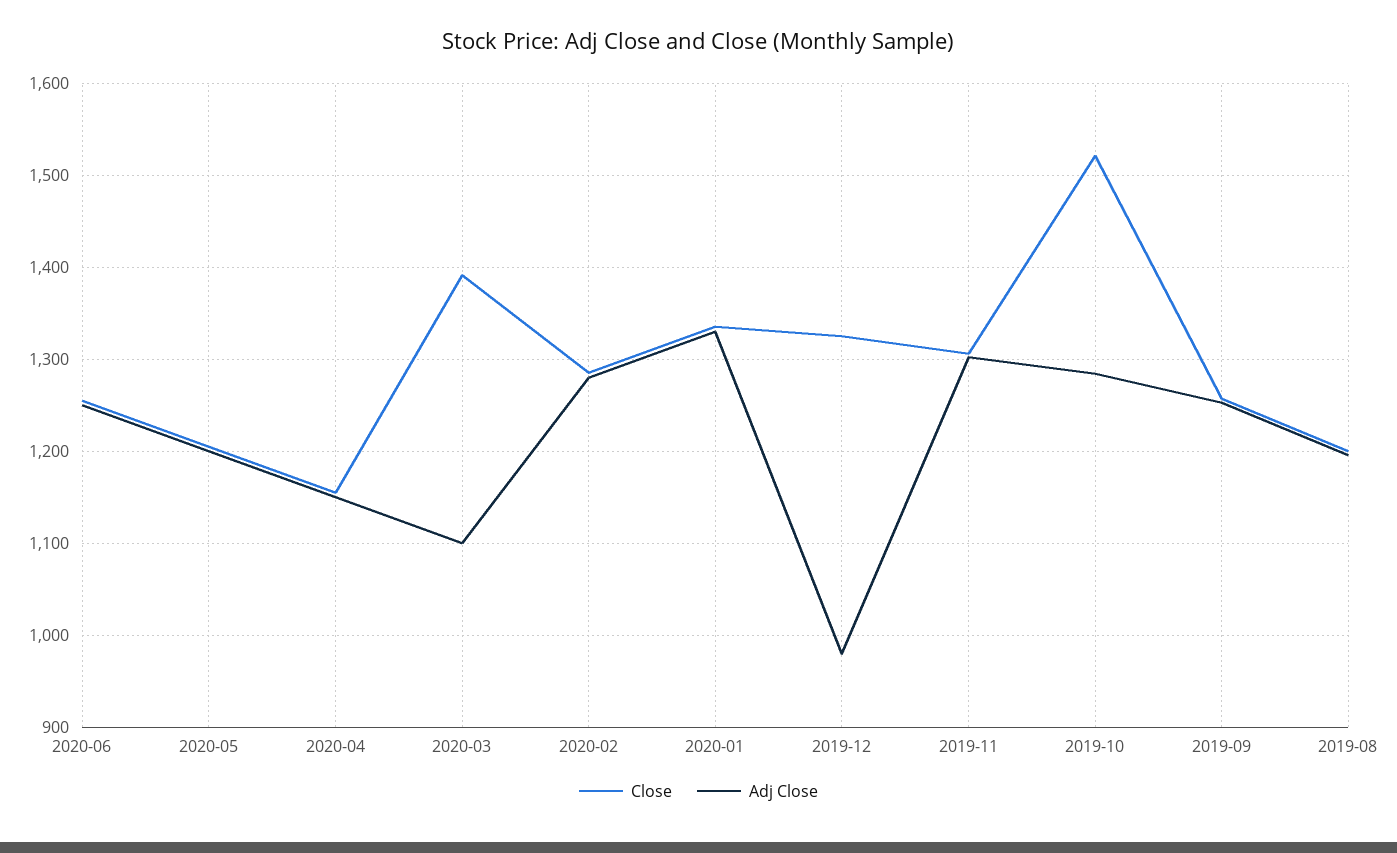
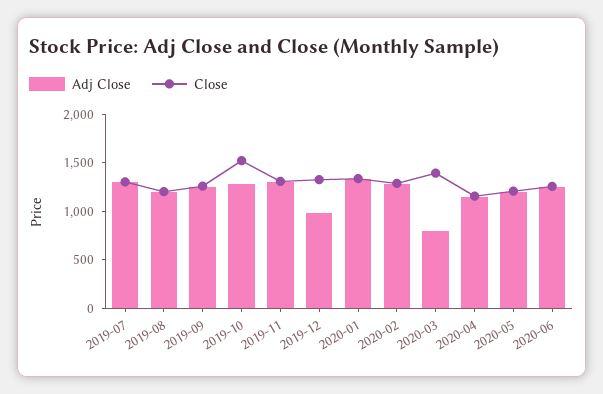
  {
    "Close": {
      "2020-06": 1260,
      "2020-05": 1210,
      "2020-04": 1160,
      "2020-03": 1390,
      "2020-02": 1290,
      "2020-01": 1340,
      "2019-12": 1330,
      "2019-11": 1310,
      "2019-10": 1520,
      "2019-09": 1260,
-     "2019-08": 1200
+     "2019-08": 1200,
+     "2019-07": 1300
    },
    "Adj Close": {
      "2020-06": 1250,
      "2020-05": 1200,
      "2020-04": 1150,
-     "2020-03": 1100,
+     "2020-03": 800,
      "2020-02": 1280,
      "2020-01": 1330,
      "2019-12": 980,
      "2019-11": 1300,
      "2019-10": 1280,
      "2019-09": 1250,
-     "2019-08": 1200
+     "2019-08": 1200,
+     "2019-07": 1300
    }
  }

